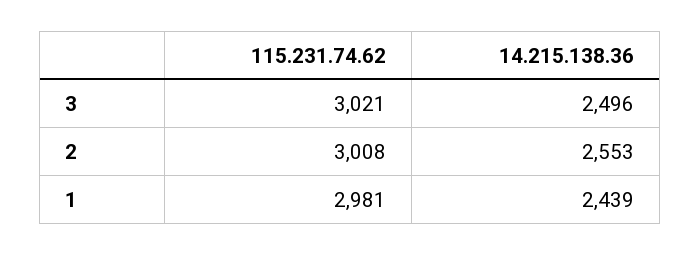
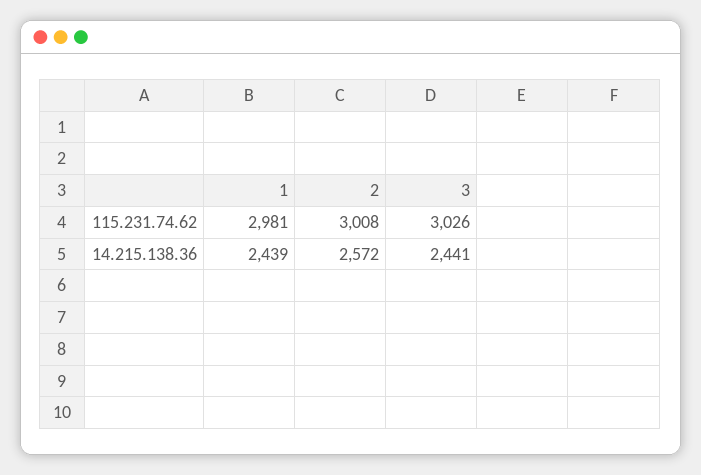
  {
    "115.231.74.62": {
-     "3": 3021,
+     "3": 3026,
      "2": 3008,
      "1": 2981
    },
    "14.215.138.36": {
-     "3": 2496,
+     "3": 2441,
-     "2": 2553,
+     "2": 2572,
      "1": 2439
    }
  }

